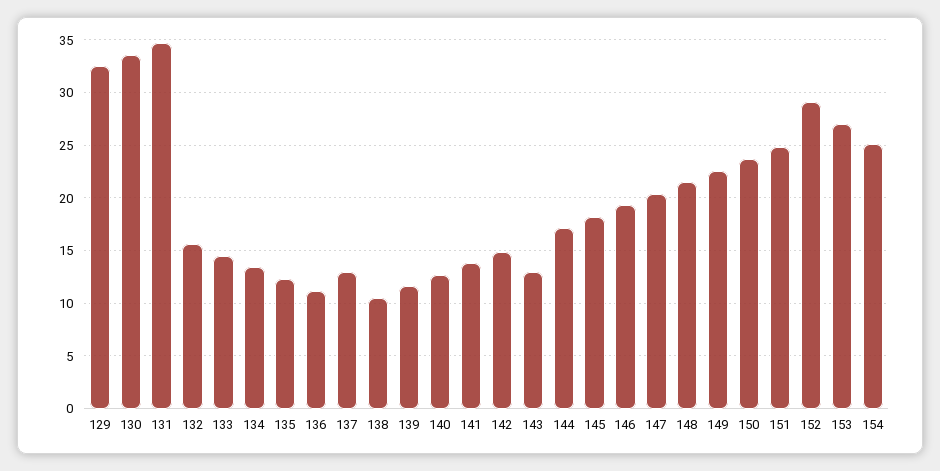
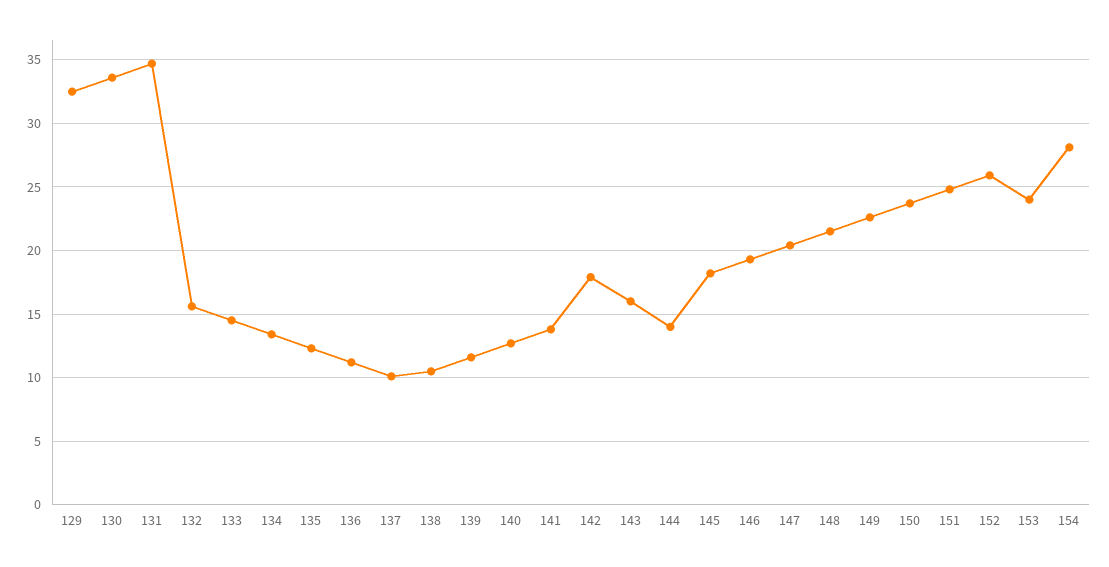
  {
    "129": 32.5,
    "130": 33.5,
    "131": 34.5,
    "132": 15.5,
    "133": 14.5,
    "134": 13.5,
    "135": 12.5,
    "136": 11,
-   "137": 13,
+   "137": 10,
    "138": 10.5,
    "139": 11.5,
    "140": 12.5,
    "141": 14,
-   "142": 15,
+   "142": 18,
-   "143": 13,
+   "143": 16,
-   "144": 17,
+   "144": 14,
    "145": 18,
    "146": 19.5,
    "147": 20.5,
    "148": 21.5,
    "149": 22.5,
    "150": 23.5,
    "151": 25,
-   "152": 29,
+   "152": 26,
-   "153": 27,
+   "153": 24,
-   "154": 25
+   "154": 28
  }

